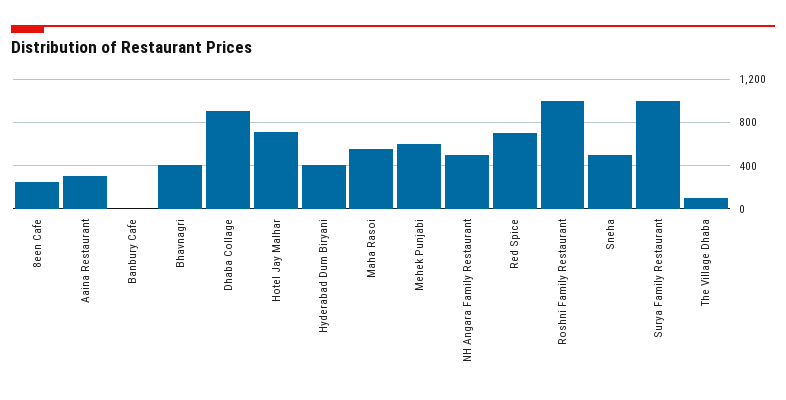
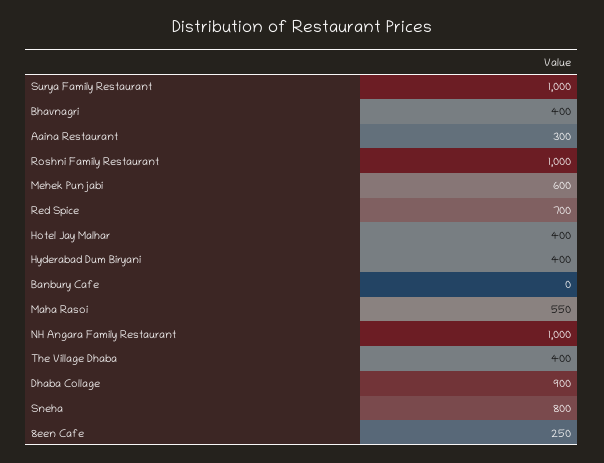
  {
    "8een Cafe": 250,
    "Aaina Restaurant": 300,
    "Banbury Cafe": 0,
    "Bhavnagri": 400,
    "Dhaba Collage": 900,
-   "Hotel Jay Malhar": 700,
+   "Hotel Jay Malhar": 400,
    "Hyderabad Dum Biryani": 400,
    "Maha Rasoi": 550,
    "Mehek Punjabi": 600,
-   "NH Angara Family Restaurant": 500,
+   "NH Angara Family Restaurant": 1000,
    "Red Spice": 700,
    "Roshni Family Restaurant": 1000,
-   "Sneha": 500,
+   "Sneha": 800,
    "Surya Family Restaurant": 1000,
-   "The Village Dhaba": 100
+   "The Village Dhaba": 400
  }

